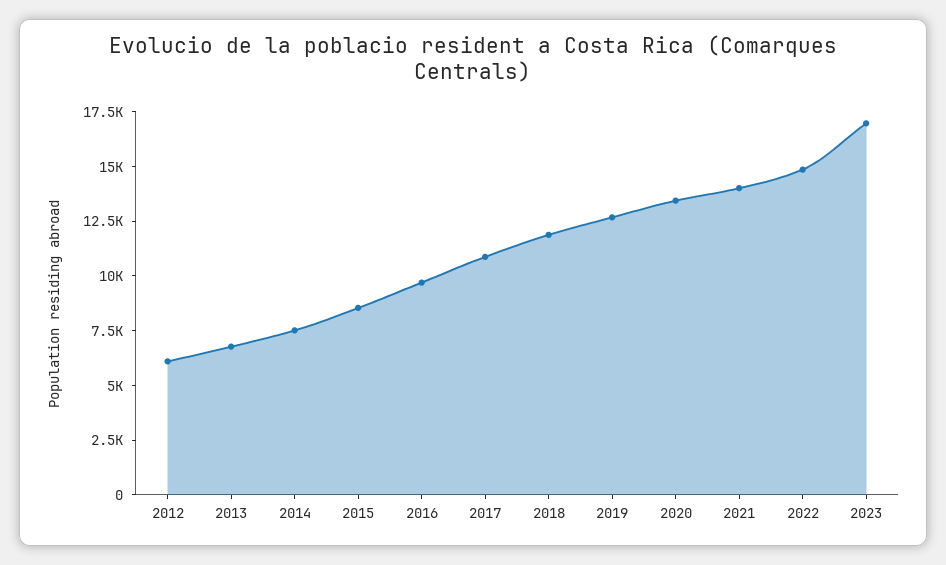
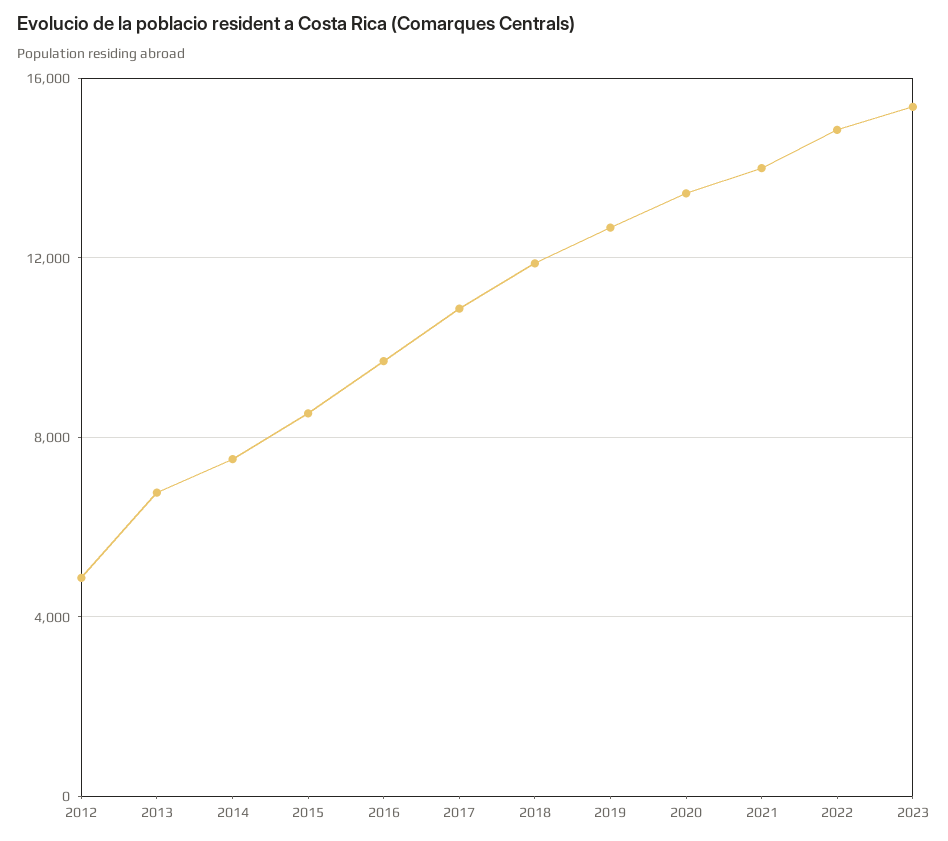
  {
-   "2012": 6000,
+   "2012": 5000,
    "2013": 7000,
    "2014": 7500,
    "2015": 8500,
    "2016": 9500,
    "2017": 11000,
    "2018": 12000,
    "2019": 12500,
    "2020": 13500,
    "2021": 14000,
    "2022": 15000,
-   "2023": 17000
+   "2023": 15500
  }

